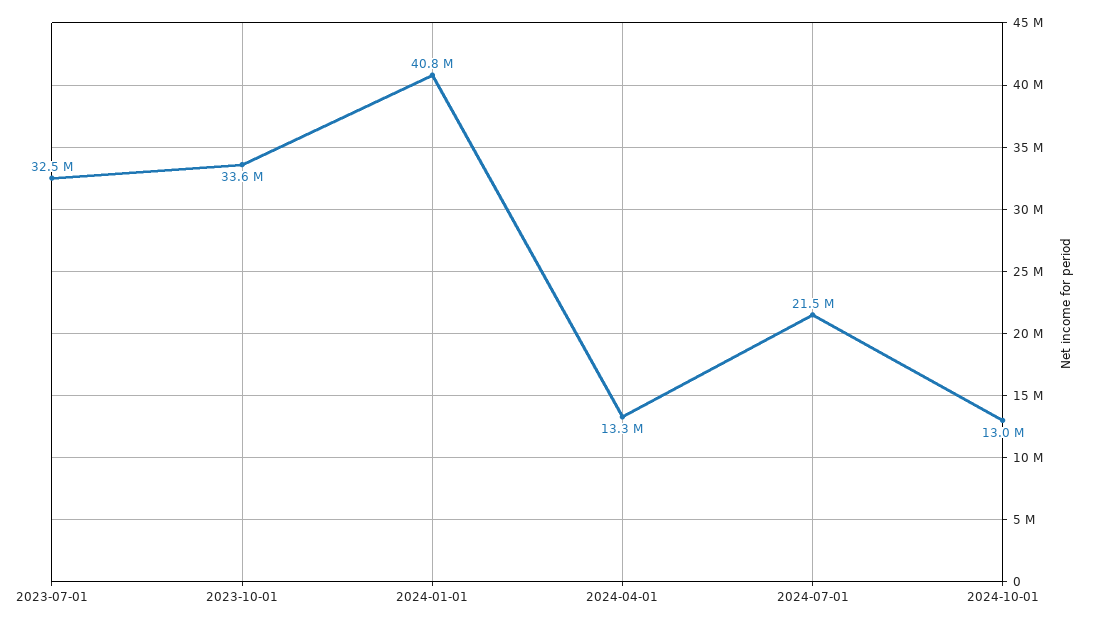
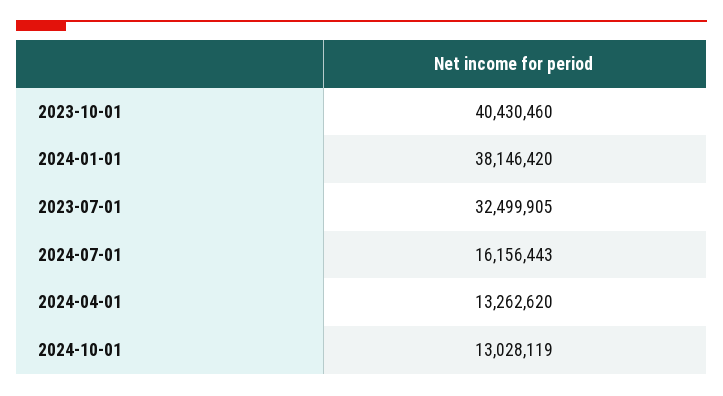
  {
    "2023-07-01": 32499905,
-   "2023-10-01": 33600000,
+   "2023-10-01": 40430460,
-   "2024-01-01": 40800000,
+   "2024-01-01": 38146420,
    "2024-04-01": 13262620,
-   "2024-07-01": 21500000,
+   "2024-07-01": 16156443,
    "2024-10-01": 13028119
  }

